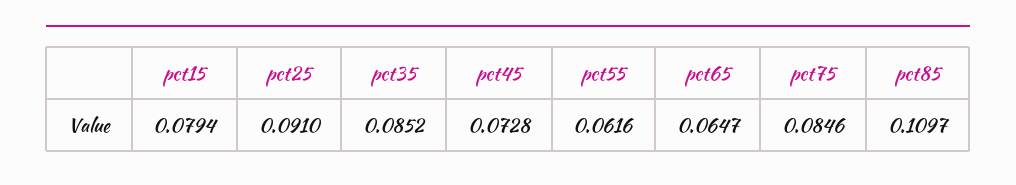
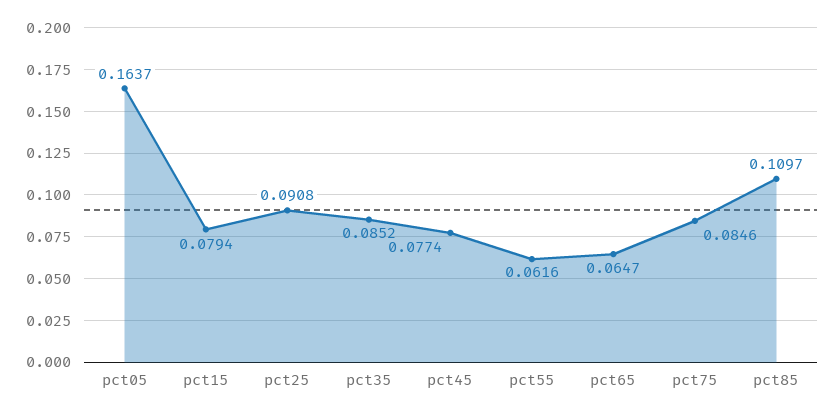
  {
    "pct15": 0.0794,
-   "pct25": 0.091,
+   "pct25": 0.0908,
    "pct35": 0.0852,
-   "pct45": 0.0728,
+   "pct45": 0.0774,
    "pct55": 0.0616,
    "pct65": 0.0647,
    "pct75": 0.0846,
-   "pct85": 0.1097
+   "pct85": 0.1097,
+   "pct05": 0.1637
  }

